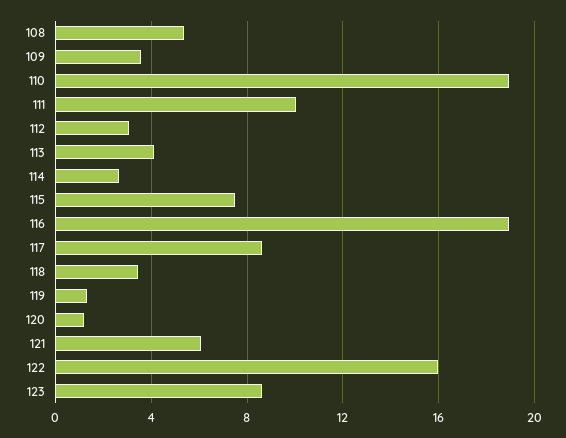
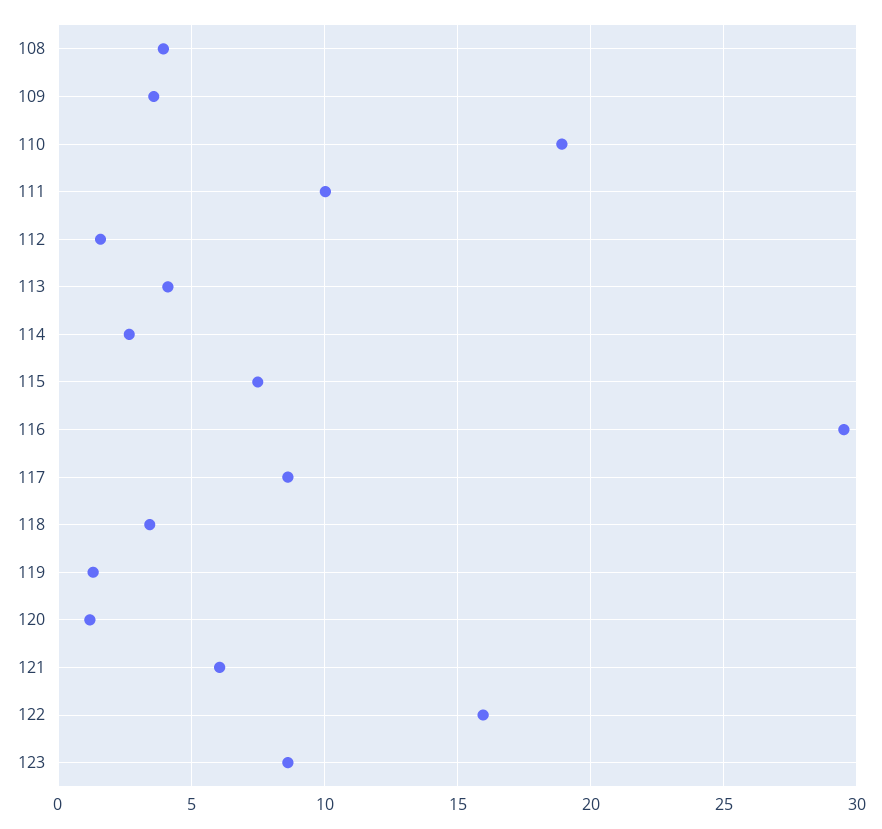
  {
-   "108": 5.5,
+   "108": 4,
    "109": 3.5,
    "110": 19,
    "111": 10,
-   "112": 3,
+   "112": 1.5,
    "113": 4,
    "114": 2.5,
    "115": 7.5,
-   "116": 19,
+   "116": 29.5,
    "117": 8.5,
    "118": 3.5,
    "119": 1.5,
    "120": 1,
    "121": 6,
    "122": 16,
    "123": 8.5
  }

